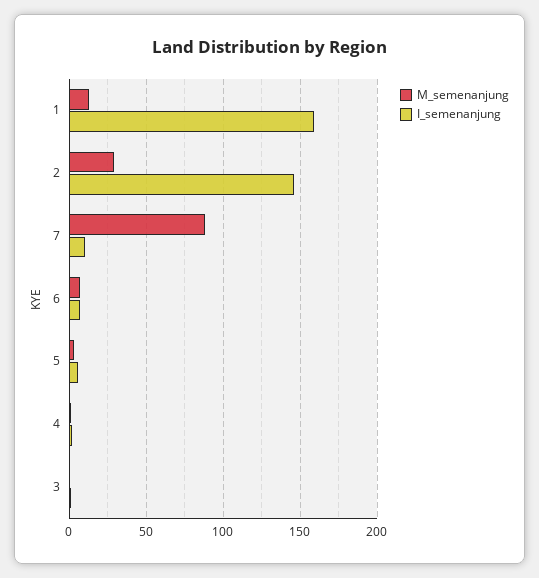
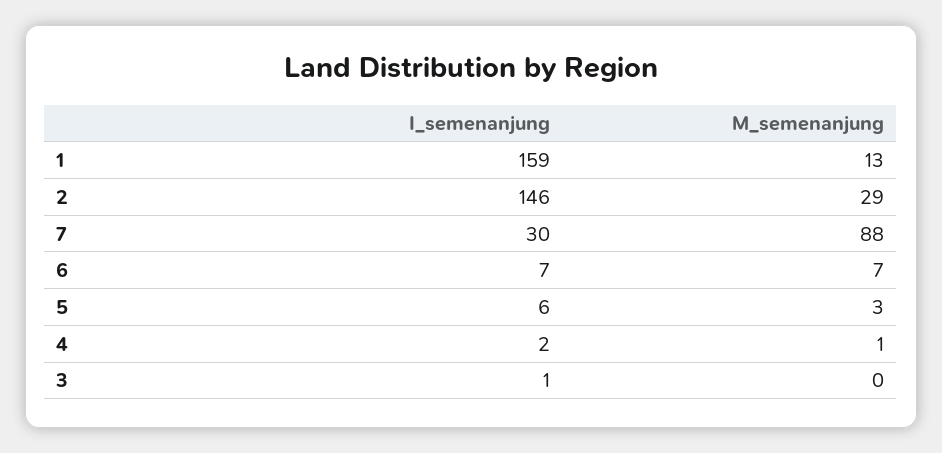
  {
    "M_semenanjung": {
      "1": 13,
      "2": 29,
      "7": 88,
      "6": 7,
      "5": 3,
      "4": 1,
      "3": 0
    },
    "I_semenanjung": {
      "1": 159,
      "2": 146,
-     "7": 10,
+     "7": 30,
      "6": 7,
      "5": 6,
      "4": 2,
      "3": 1
    }
  }

